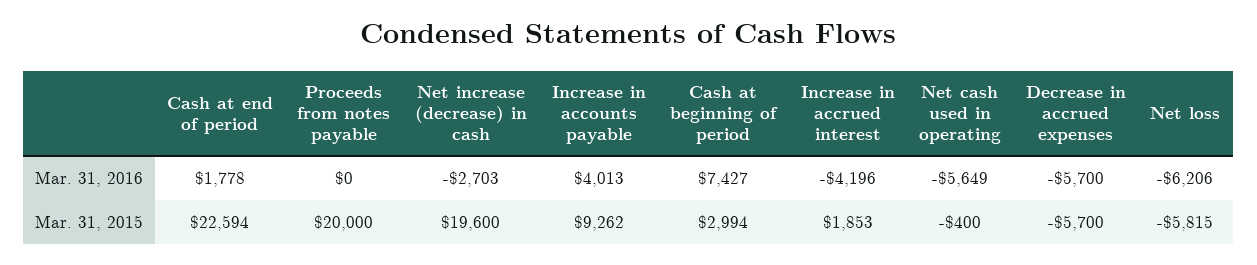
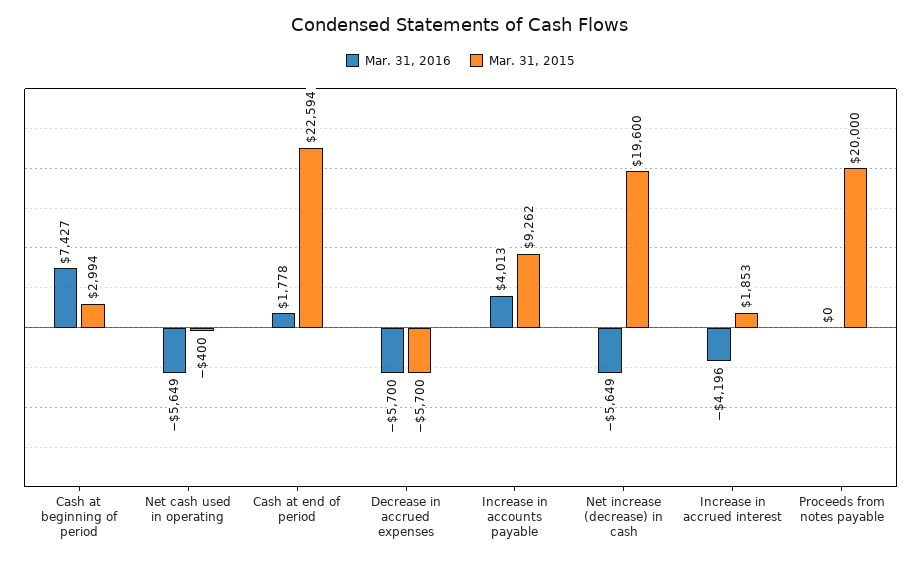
  {
    "Mar. 31, 2016": {
      "Cash at end of period": 1778,
      "Proceeds from notes payable": 0,
-     "Net increase (decrease) in cash": -2703,
+     "Net increase (decrease) in cash": -5649,
      "Increase in accounts payable": 4013,
      "Cash at beginning of period": 7427,
      "Increase in accrued interest": -4196,
      "Net cash used in operating": -5649,
-     "Decrease in accrued expenses": -5700,
+     "Decrease in accrued expenses": -5700
-     "Net loss": -6206
    },
    "Mar. 31, 2015": {
      "Cash at end of period": 22594,
      "Proceeds from notes payable": 20000,
      "Net increase (decrease) in cash": 19600,
      "Increase in accounts payable": 9262,
      "Cash at beginning of period": 2994,
      "Increase in accrued interest": 1853,
      "Net cash used in operating": -400,
-     "Decrease in accrued expenses": -5700,
+     "Decrease in accrued expenses": -5700
-     "Net loss": -5815
    }
  }

